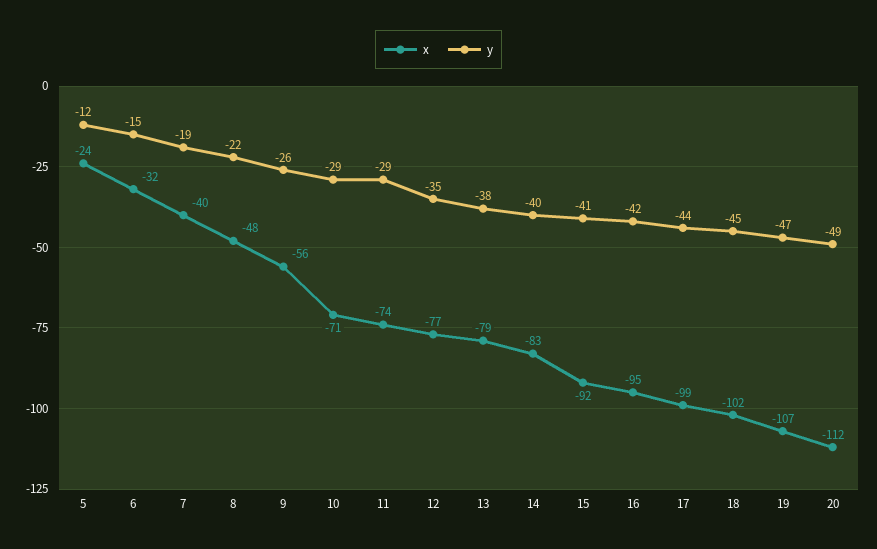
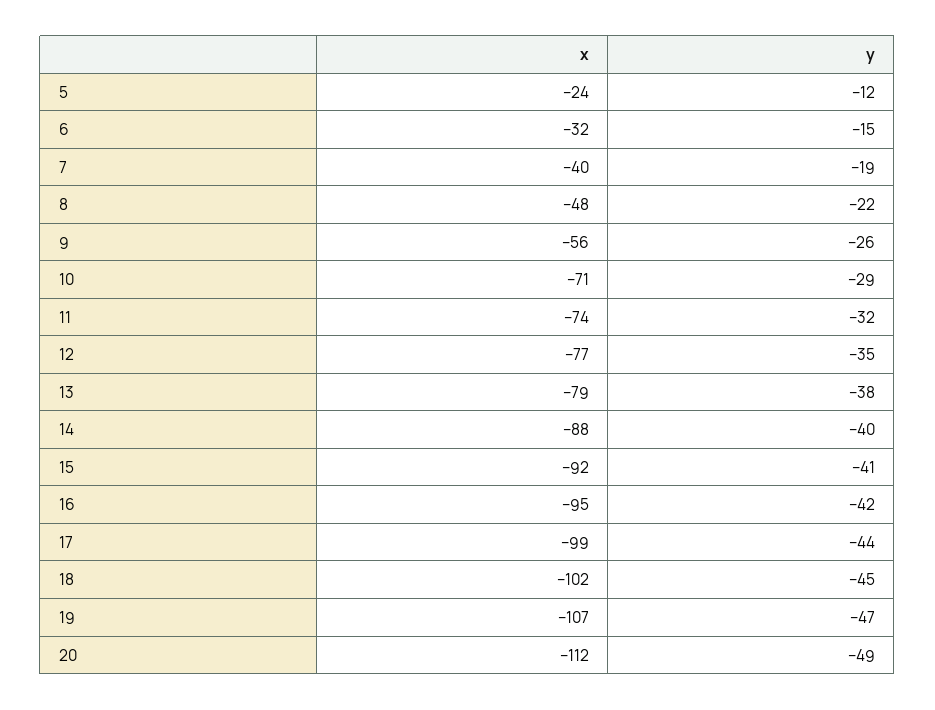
  {
    "x": {
      "5": -24,
      "6": -32,
      "7": -40,
      "8": -48,
      "9": -56,
      "10": -71,
      "11": -74,
      "12": -77,
      "13": -79,
-     "14": -83,
+     "14": -88,
      "15": -92,
      "16": -95,
      "17": -99,
      "18": -102,
      "19": -107,
      "20": -112
    },
    "y": {
      "5": -12,
      "6": -15,
      "7": -19,
      "8": -22,
      "9": -26,
      "10": -29,
-     "11": -29,
+     "11": -32,
      "12": -35,
      "13": -38,
      "14": -40,
      "15": -41,
      "16": -42,
      "17": -44,
      "18": -45,
      "19": -47,
      "20": -49
    }
  }

